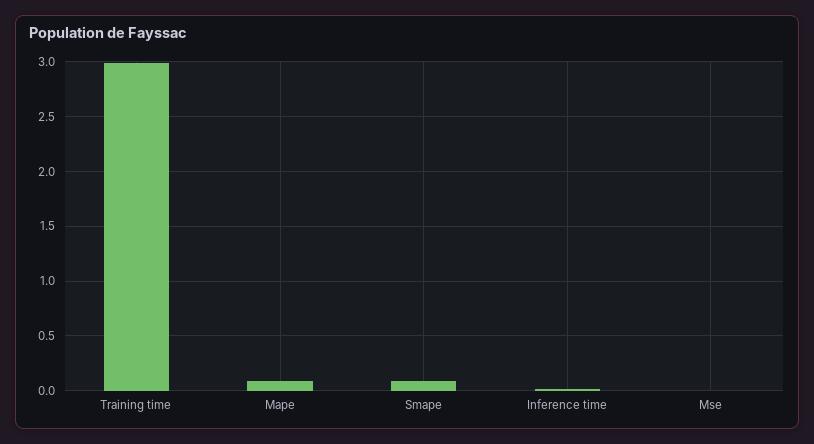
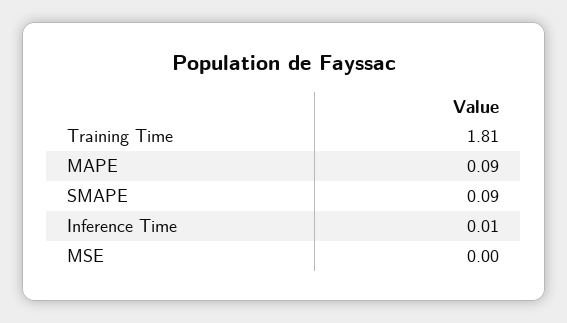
  {
-   "Training time": 3,
+   "Training time": 1.81,
    "Mape": 0.09,
    "Smape": 0.09,
    "Inference time": 0.01,
    "Mse": 0
  }

